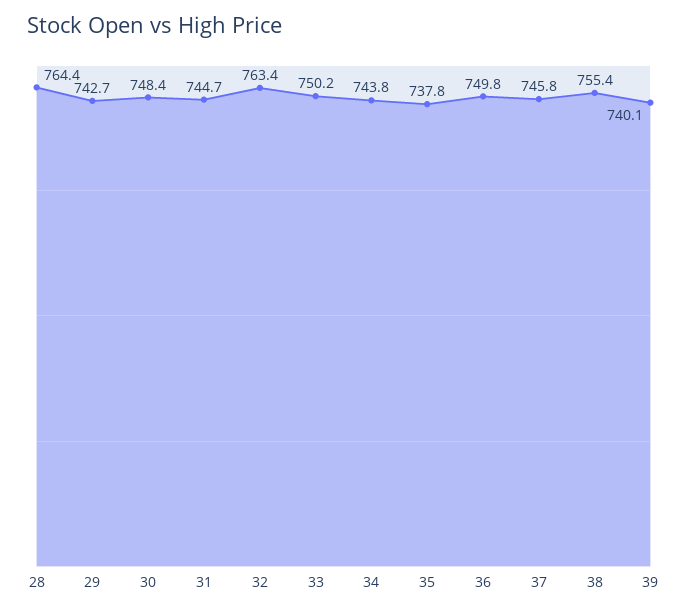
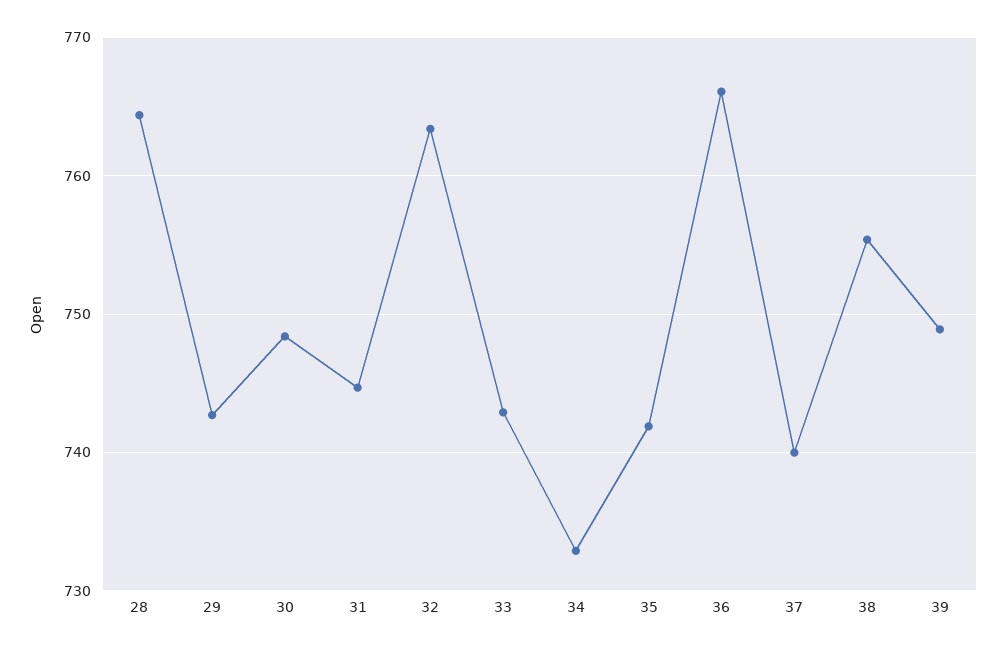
  {
    "28": 764.4,
    "29": 742.7,
    "30": 748.4,
    "31": 744.7,
    "32": 763.4,
-   "33": 750.2,
+   "33": 743,
-   "34": 743.8,
+   "34": 733,
-   "35": 737.8,
+   "35": 742,
-   "36": 749.8,
+   "36": 766,
-   "37": 745.8,
+   "37": 740,
    "38": 755.4,
-   "39": 740.1
+   "39": 749
  }

